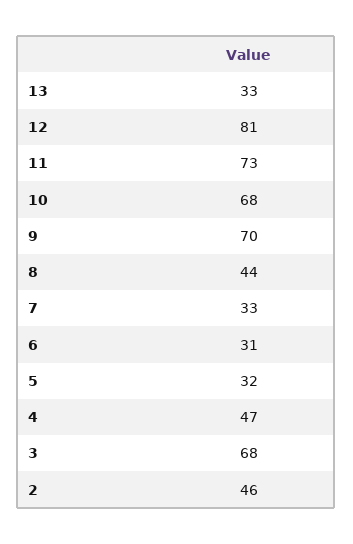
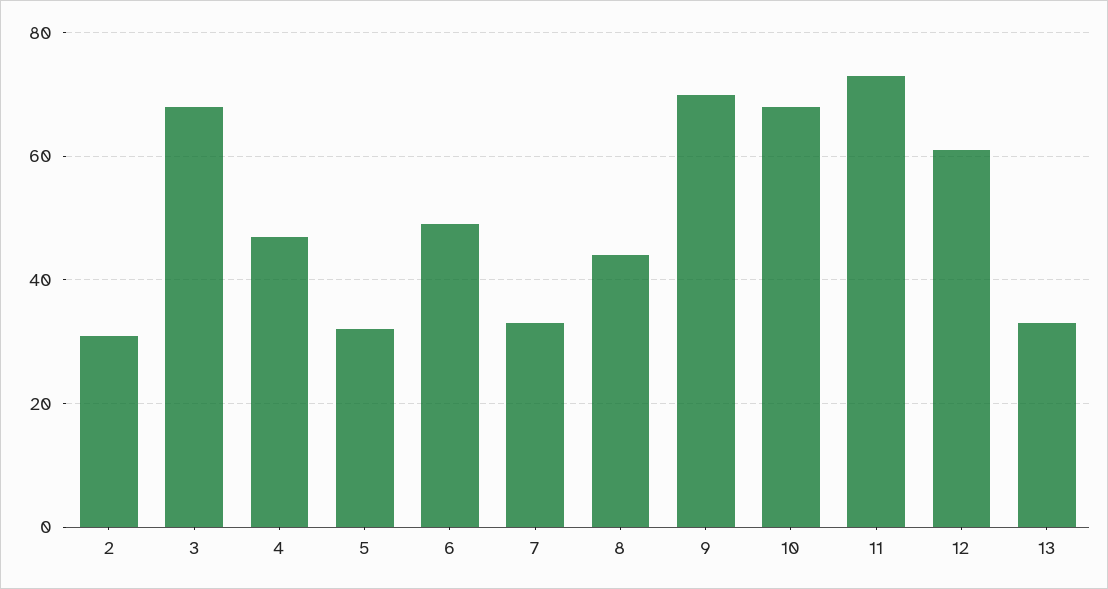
  {
    "13": 33,
-   "12": 81,
+   "12": 60,
    "11": 73,
    "10": 68,
    "9": 70,
    "8": 44,
    "7": 33,
-   "6": 31,
+   "6": 50,
    "5": 32,
    "4": 47,
    "3": 68,
-   "2": 46
+   "2": 30
  }

